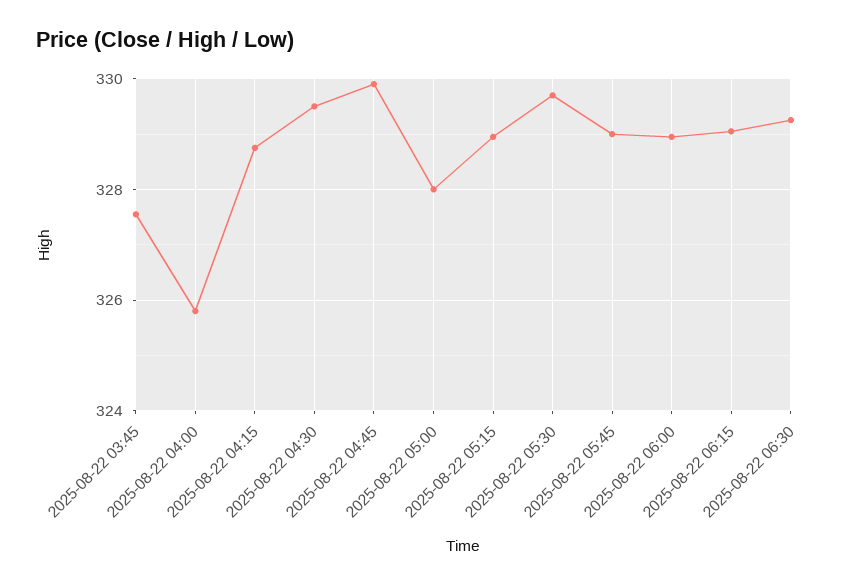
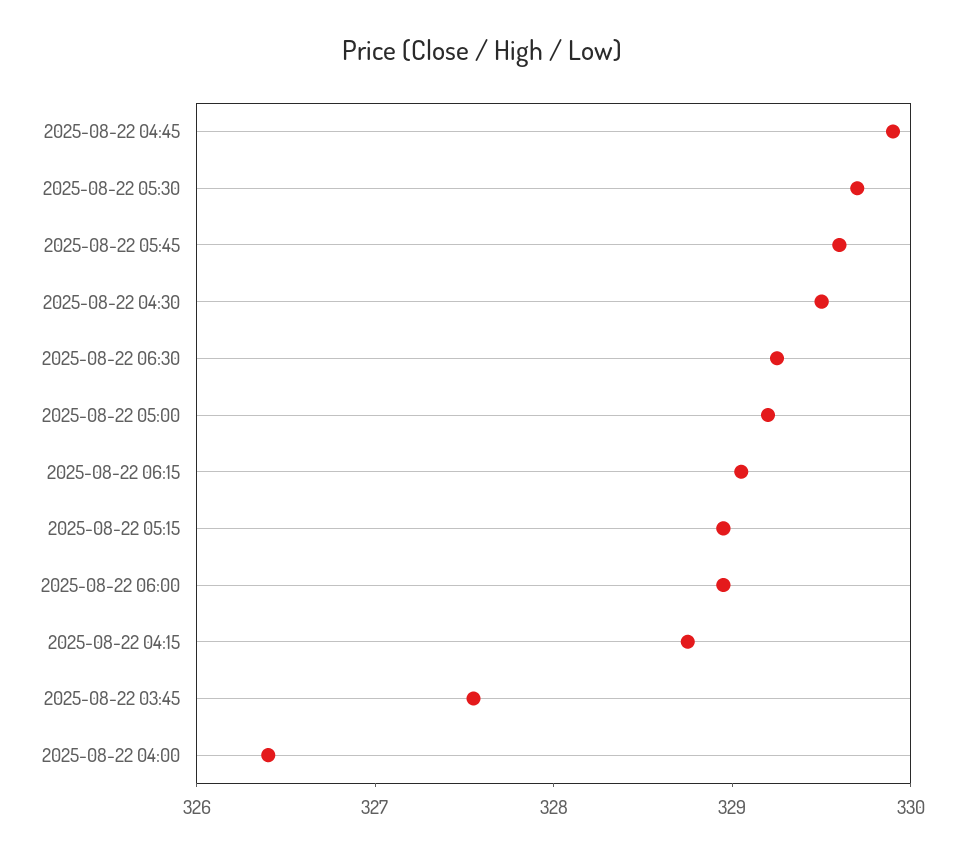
  {
    "2025-08-22 03:45": 327.6,
-   "2025-08-22 04:00": 325.8,
+   "2025-08-22 04:00": 326.4,
    "2025-08-22 04:15": 328.8,
    "2025-08-22 04:30": 329.6,
    "2025-08-22 04:45": 330,
-   "2025-08-22 05:00": 328,
+   "2025-08-22 05:00": 329.2,
    "2025-08-22 05:15": 329,
    "2025-08-22 05:30": 329.8,
-   "2025-08-22 05:45": 329,
+   "2025-08-22 05:45": 329.6,
    "2025-08-22 06:00": 329,
    "2025-08-22 06:15": 329,
    "2025-08-22 06:30": 329.2
  }

